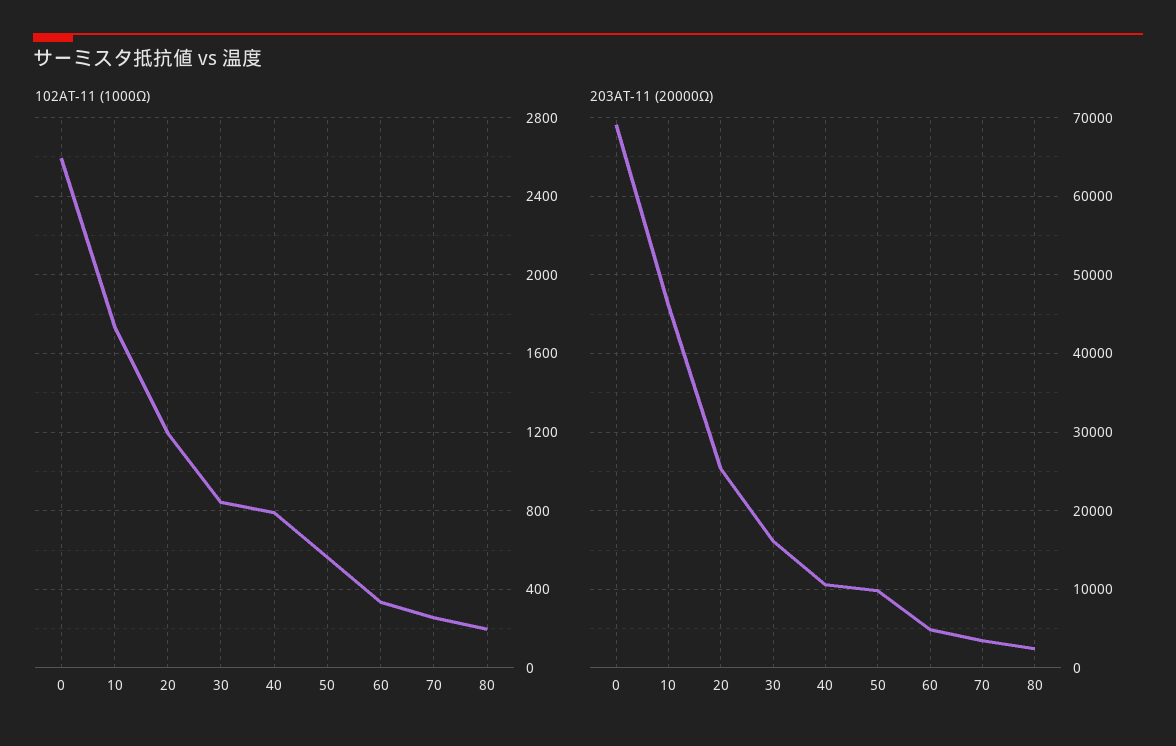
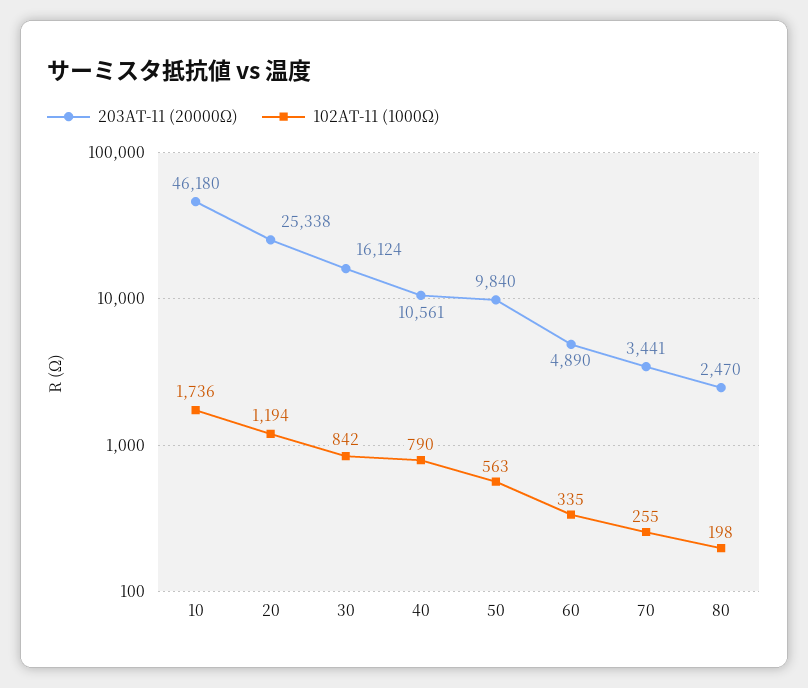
  {
    "102AT-11 (1000Ω)": {
-     "0": 2600,
      "10": 1736,
      "20": 1194,
      "30": 842,
      "40": 790,
      "50": 563,
      "60": 335,
      "70": 255,
      "80": 198
    },
    "203AT-11 (20000Ω)": {
-     "0": 69000,
      "10": 46180,
      "20": 25338,
      "30": 16124,
      "40": 10561,
      "50": 9840,
      "60": 4890,
      "70": 3441,
      "80": 2470
    }
  }

